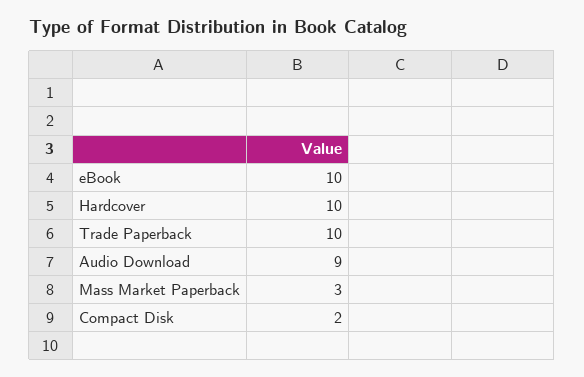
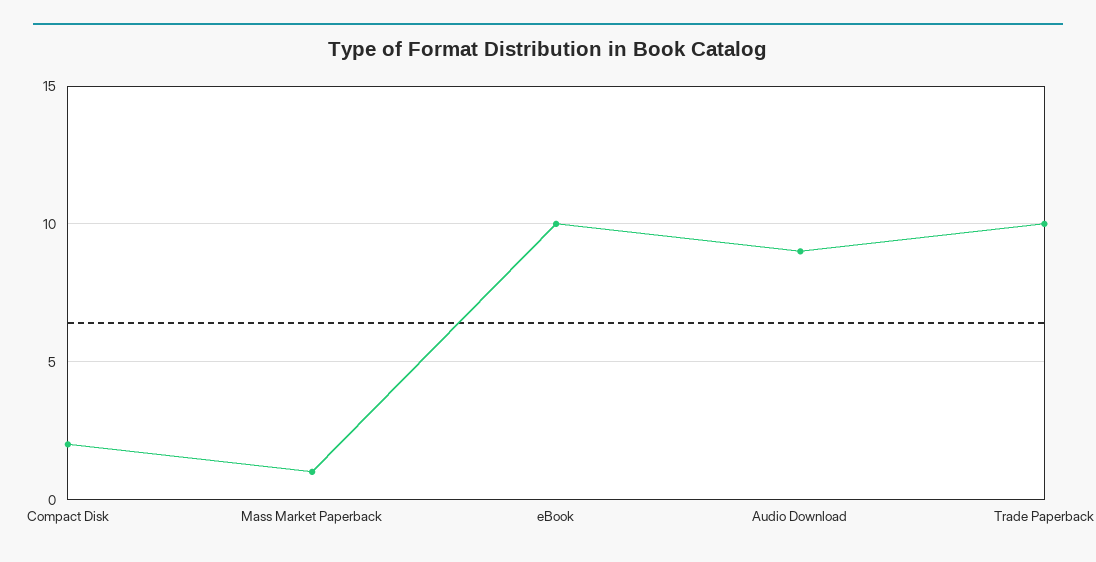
  {
    "eBook": 10,
-   "Hardcover": 10,
    "Trade Paperback": 10,
    "Audio Download": 9,
-   "Mass Market Paperback": 3,
+   "Mass Market Paperback": 1,
    "Compact Disk": 2
  }

